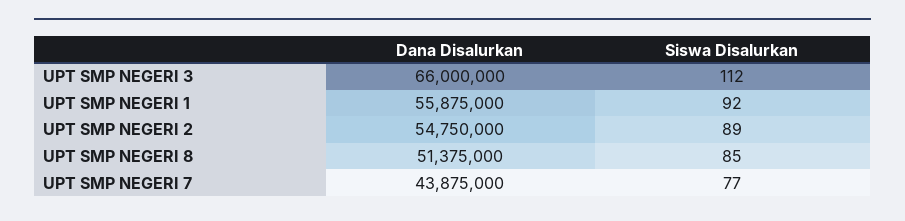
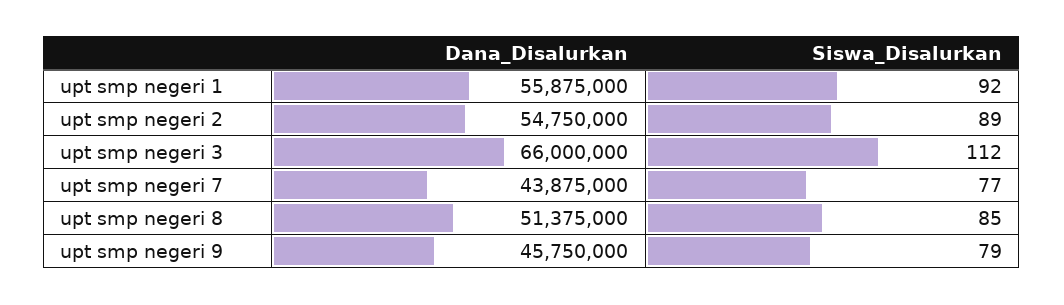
  {
    "Dana Disalurkan": {
      "UPT SMP NEGERI 3": 66000000,
      "UPT SMP NEGERI 1": 55875000,
      "UPT SMP NEGERI 2": 54750000,
      "UPT SMP NEGERI 8": 51375000,
-     "UPT SMP NEGERI 7": 43875000
+     "UPT SMP NEGERI 7": 43875000,
+     "upt smp negeri 9": 45750000
    },
    "Siswa Disalurkan": {
      "UPT SMP NEGERI 3": 112,
      "UPT SMP NEGERI 1": 92,
      "UPT SMP NEGERI 2": 89,
      "UPT SMP NEGERI 8": 85,
-     "UPT SMP NEGERI 7": 77
+     "UPT SMP NEGERI 7": 77,
+     "upt smp negeri 9": 79
    }
  }

